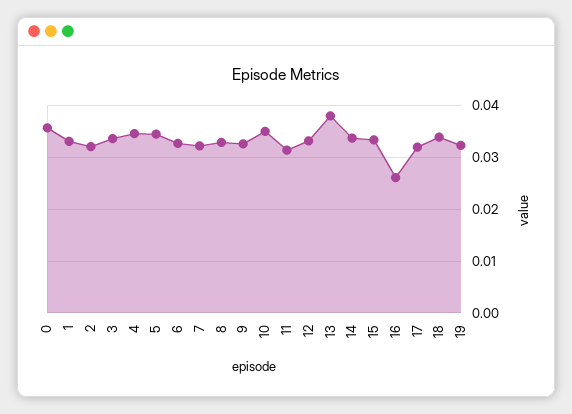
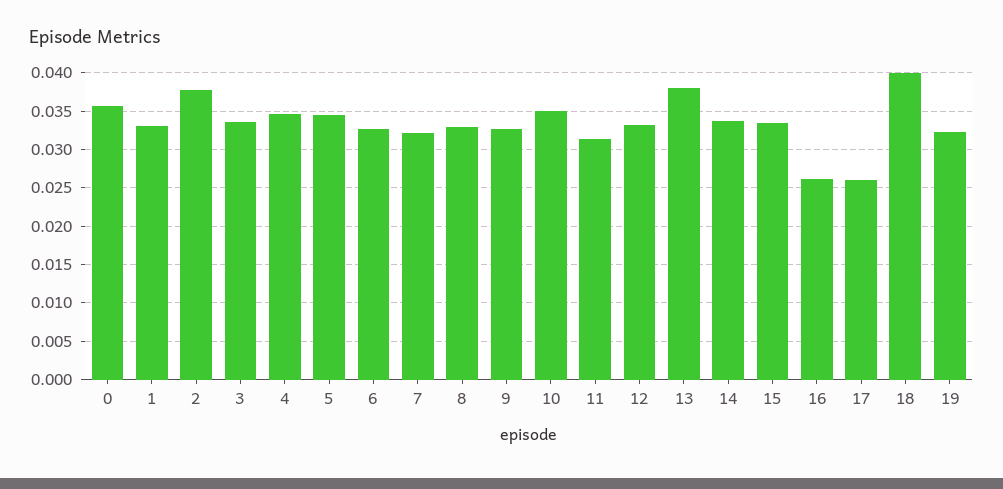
  {
    "0": 0.036,
    "1": 0.033,
-   "2": 0.032,
+   "2": 0.038,
    "3": 0.034,
    "4": 0.035,
    "5": 0.035,
    "6": 0.033,
    "7": 0.032,
    "8": 0.033,
    "9": 0.033,
    "10": 0.035,
    "11": 0.031,
    "12": 0.033,
    "13": 0.038,
    "14": 0.034,
    "15": 0.033,
    "16": 0.026,
-   "17": 0.032,
+   "17": 0.026,
-   "18": 0.034,
+   "18": 0.04,
    "19": 0.032
  }

